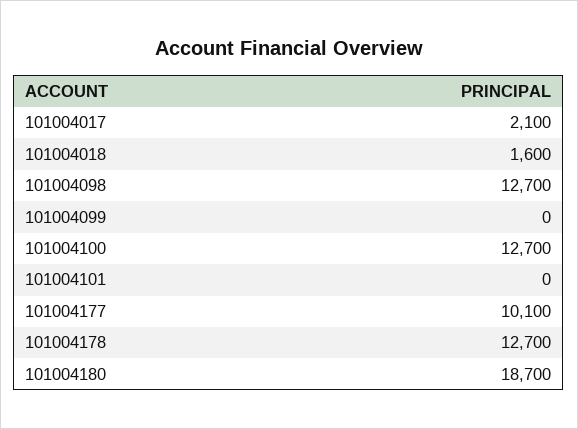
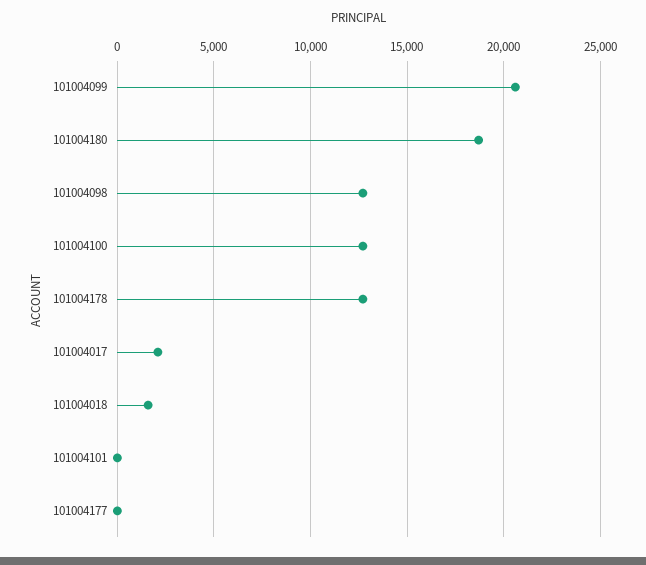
  {
    "101004017": 2100,
    "101004018": 1600,
    "101004098": 12700,
-   "101004099": 0,
+   "101004099": 20500,
    "101004100": 12700,
    "101004101": 0,
-   "101004177": 10100,
+   "101004177": 0,
    "101004178": 12700,
    "101004180": 18700
  }

